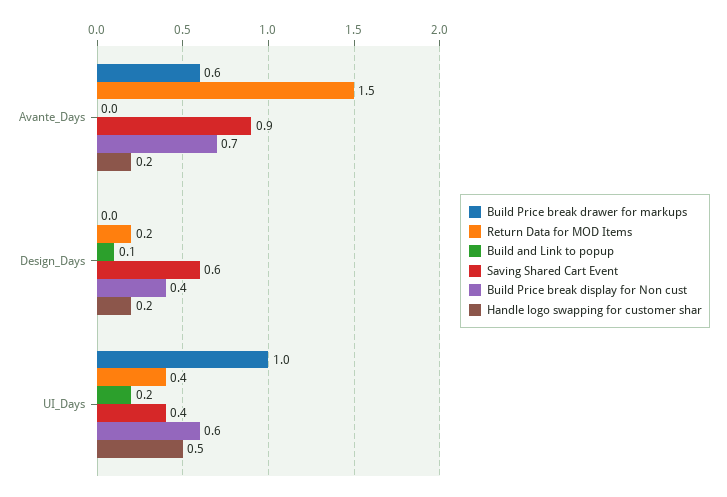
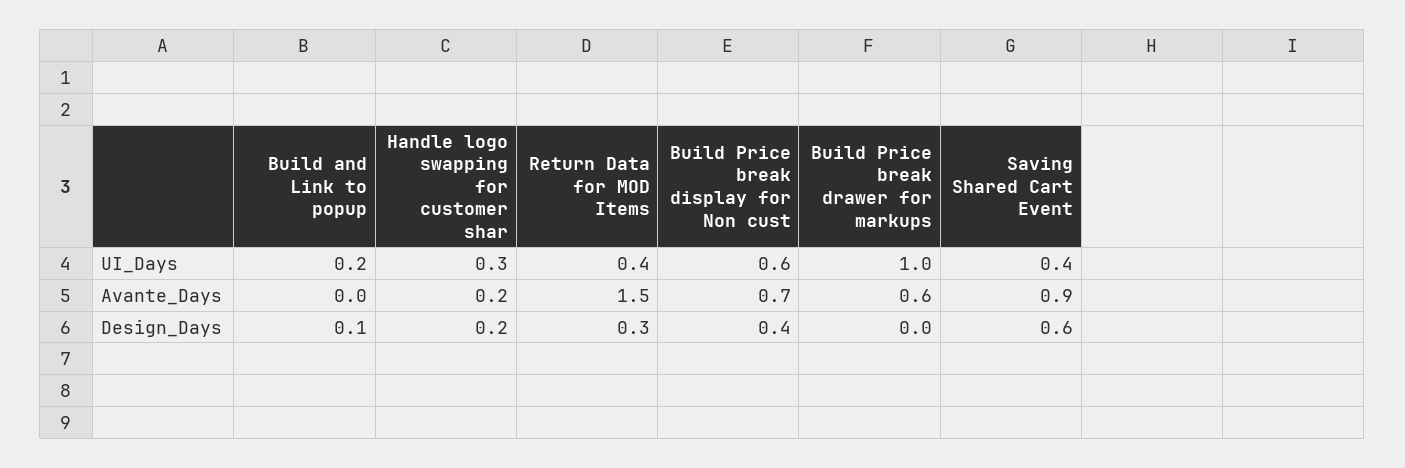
  {
    "Build Price break drawer for markups": {
      "Avante_Days": 0.6,
      "Design_Days": 0,
      "UI_Days": 1
    },
    "Return Data for MOD Items": {
      "Avante_Days": 1.5,
-     "Design_Days": 0.2,
+     "Design_Days": 0.3,
      "UI_Days": 0.4
    },
    "Build and Link to popup": {
      "Avante_Days": 0,
      "Design_Days": 0.1,
      "UI_Days": 0.2
    },
    "Saving Shared Cart Event": {
      "Avante_Days": 0.9,
      "Design_Days": 0.6,
      "UI_Days": 0.4
    },
    "Build Price break display for Non cust": {
      "Avante_Days": 0.7,
      "Design_Days": 0.4,
      "UI_Days": 0.6
    },
    "Handle logo swapping for customer shar": {
      "Avante_Days": 0.2,
      "Design_Days": 0.2,
-     "UI_Days": 0.5
+     "UI_Days": 0.3
    }
  }

